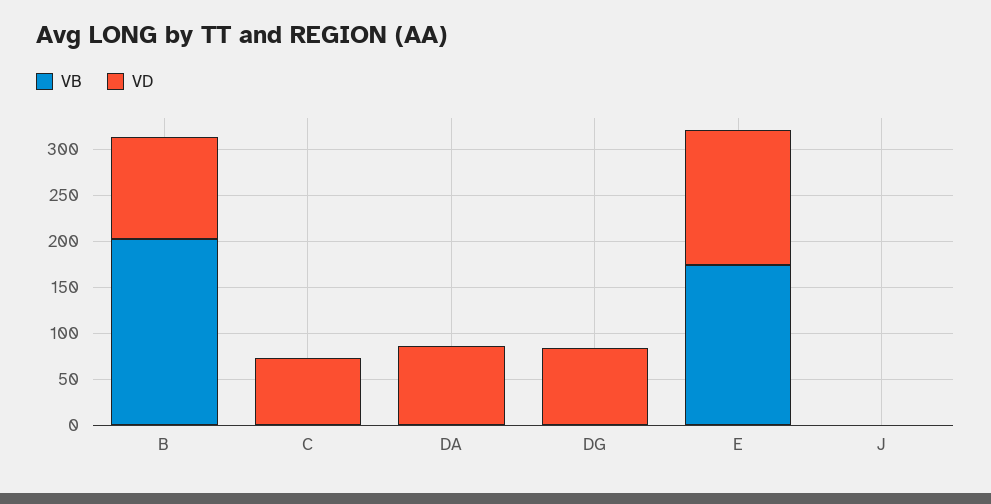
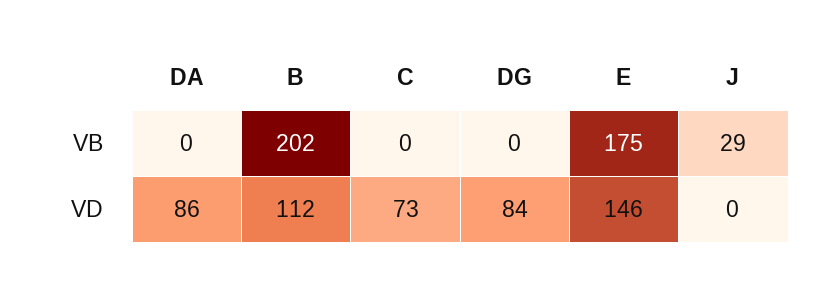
  {
    "VB": {
      "B": 202,
      "C": 0,
      "DA": 0,
      "DG": 0,
      "E": 175,
-     "J": 0
+     "J": 29
    },
    "VD": {
      "B": 112,
      "C": 73,
      "DA": 86,
      "DG": 84,
      "E": 146,
      "J": 0
    }
  }

